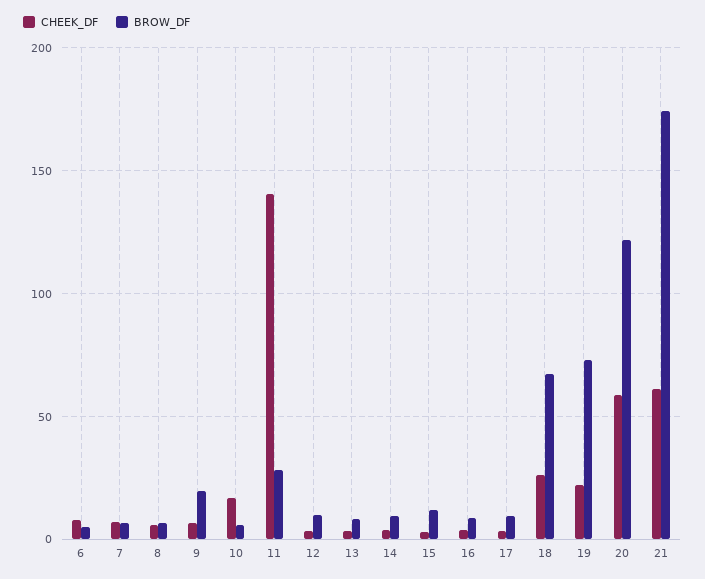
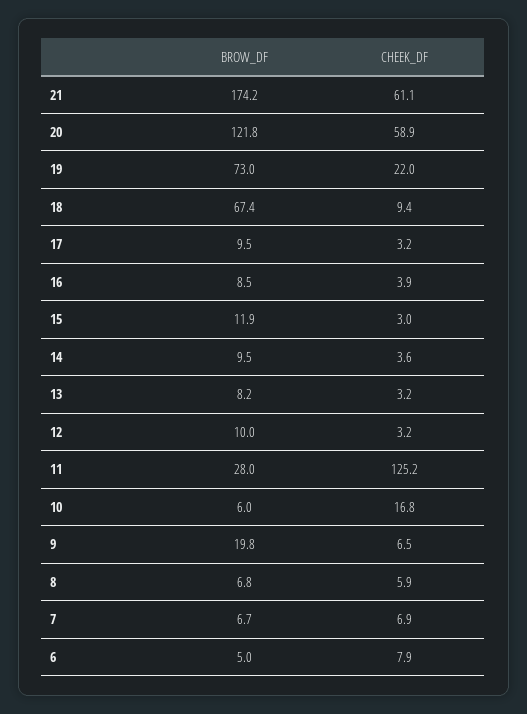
  {
    "CHEEK_DF": {
      "6": 7.9,
      "7": 6.9,
      "8": 5.9,
      "9": 6.5,
      "10": 16.8,
-     "11": 140,
+     "11": 125.2,
      "12": 3.2,
      "13": 3.2,
      "14": 3.6,
      "15": 3,
      "16": 3.9,
      "17": 3.2,
-     "18": 25,
+     "18": 9.4,
      "19": 22,
      "20": 58.9,
      "21": 61.1
    },
    "BROW_DF": {
      "6": 5,
      "7": 6.7,
      "8": 6.8,
      "9": 19.8,
      "10": 6,
      "11": 28,
      "12": 10,
      "13": 8.2,
      "14": 9.5,
      "15": 11.9,
      "16": 8.5,
      "17": 9.5,
      "18": 67.4,
      "19": 73,
      "20": 121.8,
      "21": 174.2
    }
  }

